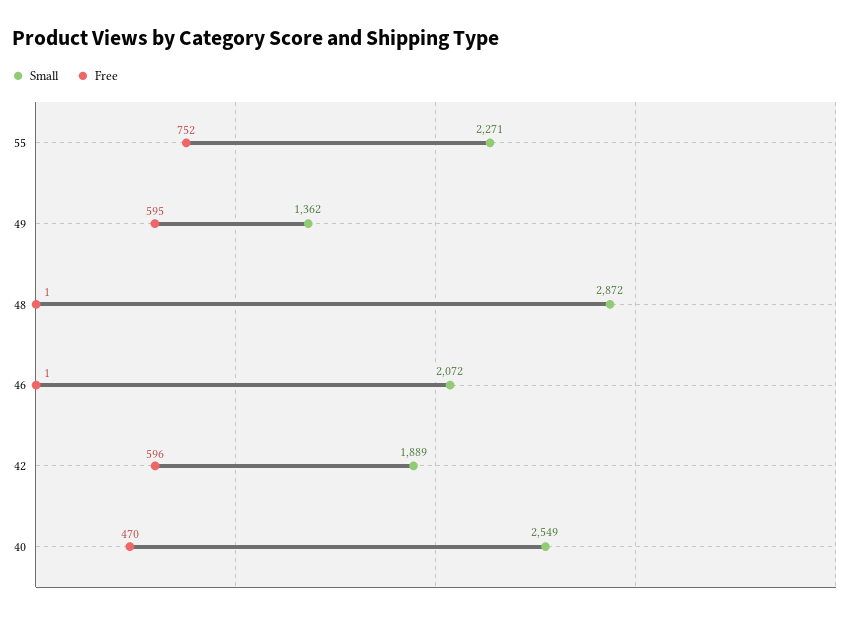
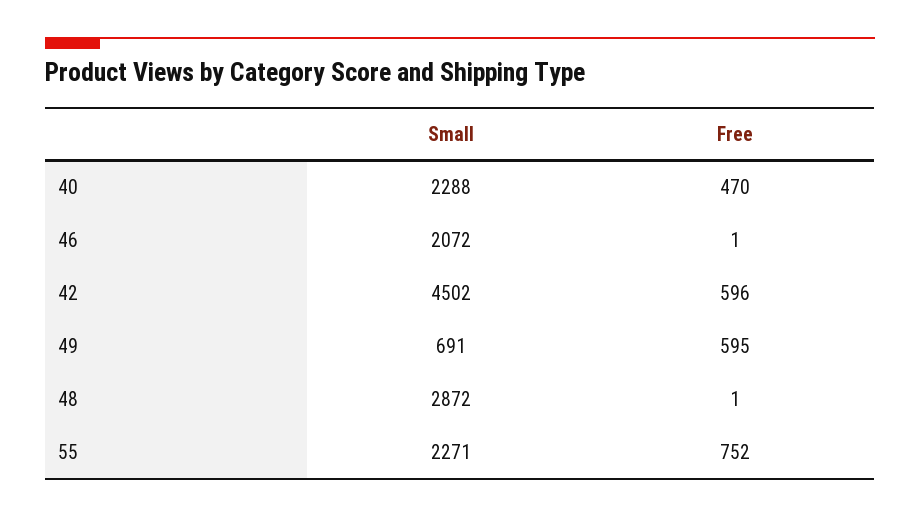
  {
    "Small": {
      "55": 2271,
-     "49": 1362,
+     "49": 691,
      "48": 2872,
      "46": 2072,
-     "42": 1889,
+     "42": 4502,
-     "40": 2549
+     "40": 2288
    },
    "Free": {
      "55": 752,
      "49": 595,
      "48": 1,
      "46": 1,
      "42": 596,
      "40": 470
    }
  }

